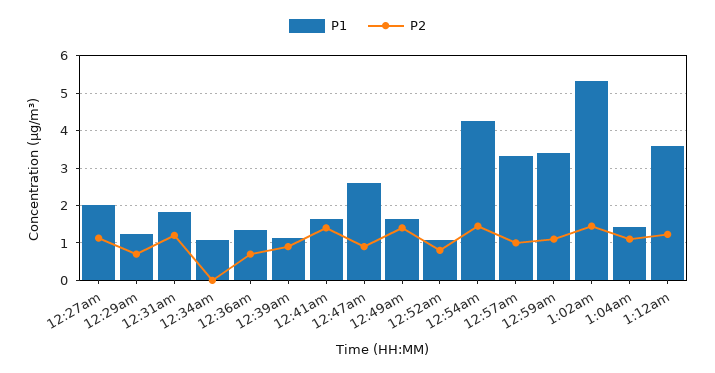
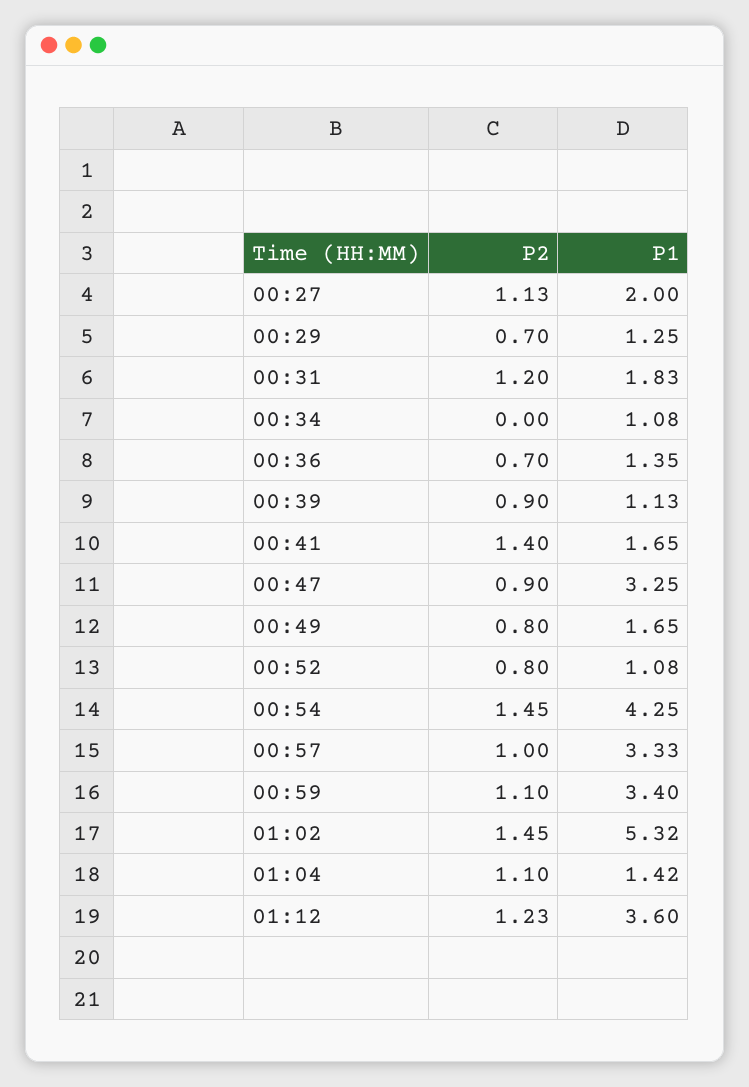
  {
    "P1": {
      "12:27am": 2,
      "12:29am": 1.25,
      "12:31am": 1.83,
      "12:34am": 1.08,
      "12:36am": 1.35,
      "12:39am": 1.13,
      "12:41am": 1.65,
-     "12:47am": 2.6,
+     "12:47am": 3.25,
      "12:49am": 1.65,
      "12:52am": 1.08,
      "12:54am": 4.25,
      "12:57am": 3.33,
      "12:59am": 3.4,
      "1:02am": 5.32,
      "1:04am": 1.42,
      "1:12am": 3.6
    },
    "P2": {
      "12:27am": 1.13,
      "12:29am": 0.7,
      "12:31am": 1.2,
      "12:34am": 0,
      "12:36am": 0.7,
      "12:39am": 0.9,
      "12:41am": 1.4,
      "12:47am": 0.9,
-     "12:49am": 1.4,
+     "12:49am": 0.8,
      "12:52am": 0.8,
      "12:54am": 1.45,
      "12:57am": 1,
      "12:59am": 1.1,
      "1:02am": 1.45,
      "1:04am": 1.1,
      "1:12am": 1.23
    }
  }

